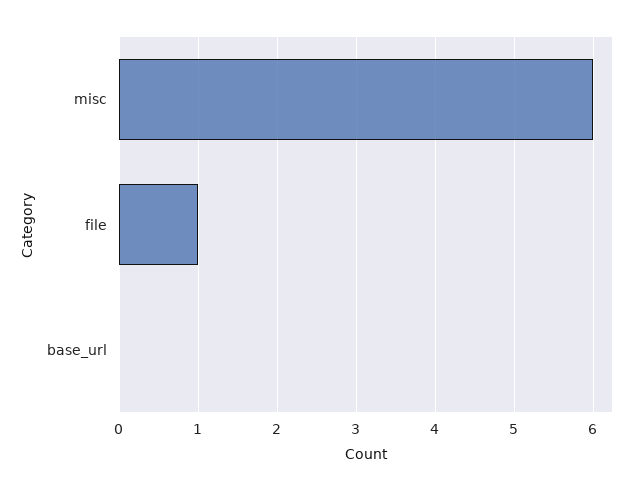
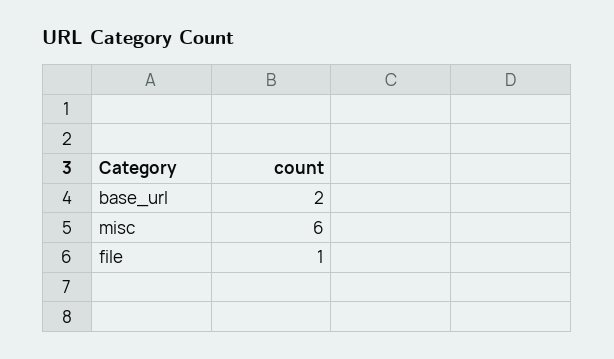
  {
    "misc": 6,
    "file": 1,
-   "base_url": 0
+   "base_url": 2
  }

